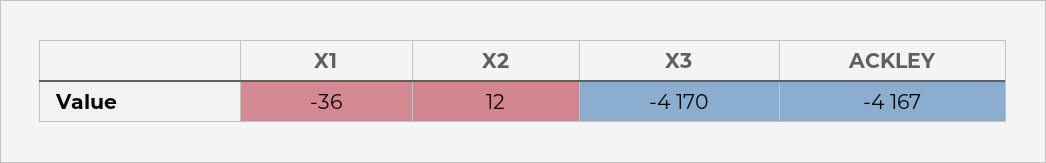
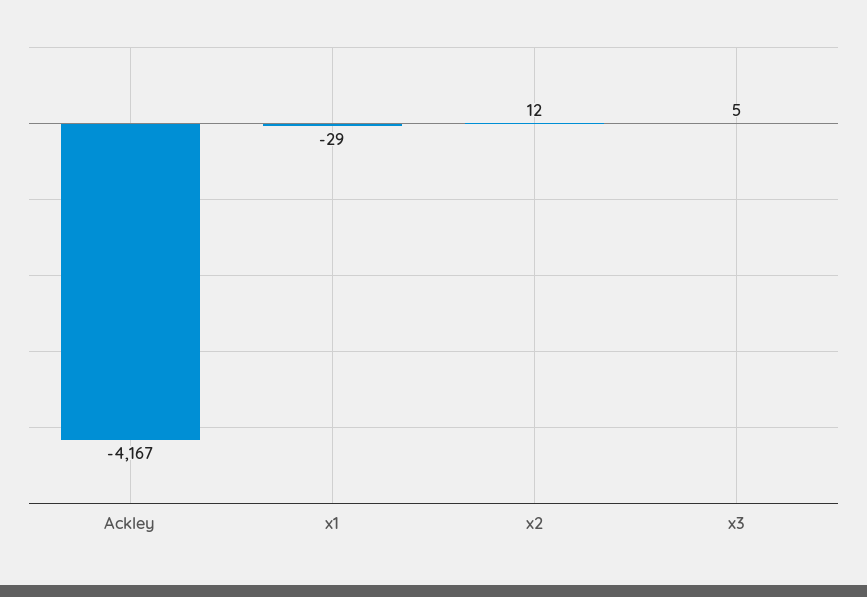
  {
-   "X1": -36,
+   "X1": -29,
    "X2": 12,
-   "X3": -4170,
+   "X3": 5,
    "ACKLEY": -4167
  }

